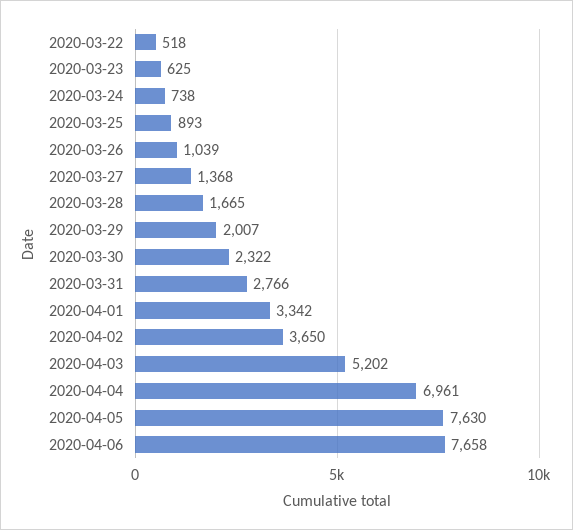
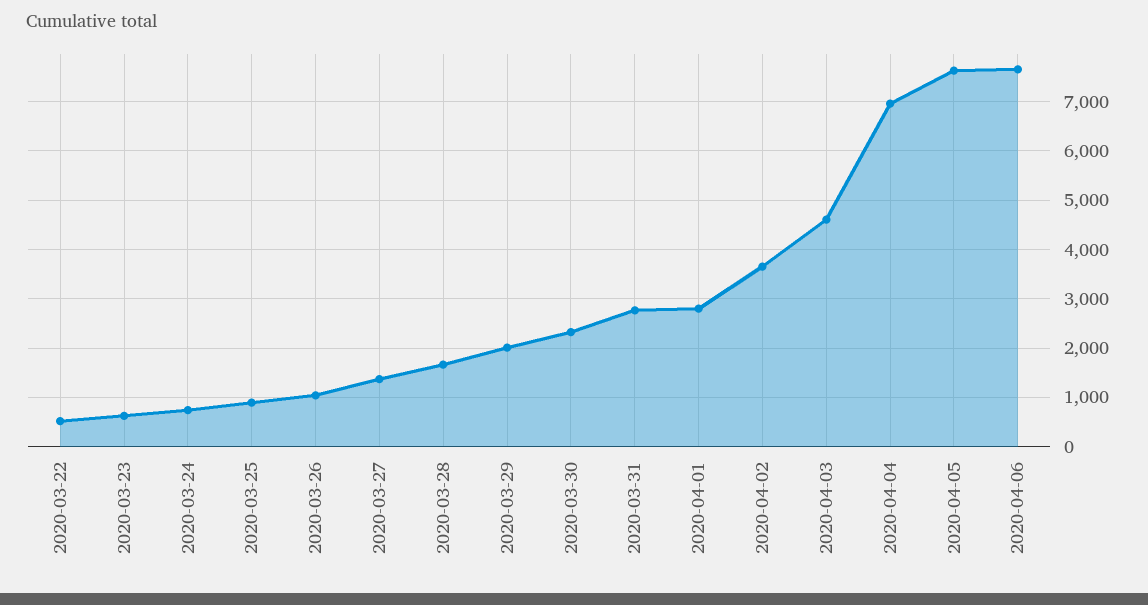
  {
    "2020-03-22": 518,
    "2020-03-23": 625,
    "2020-03-24": 738,
    "2020-03-25": 893,
    "2020-03-26": 1039,
    "2020-03-27": 1368,
    "2020-03-28": 1665,
    "2020-03-29": 2007,
    "2020-03-30": 2322,
    "2020-03-31": 2766,
-   "2020-04-01": 3342,
+   "2020-04-01": 2800,
    "2020-04-02": 3650,
-   "2020-04-03": 5202,
+   "2020-04-03": 4600,
    "2020-04-04": 6961,
    "2020-04-05": 7630,
    "2020-04-06": 7658
  }

